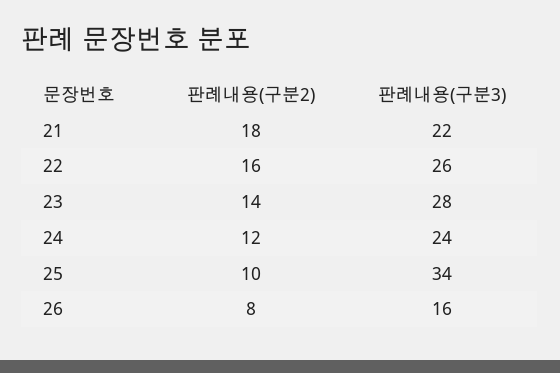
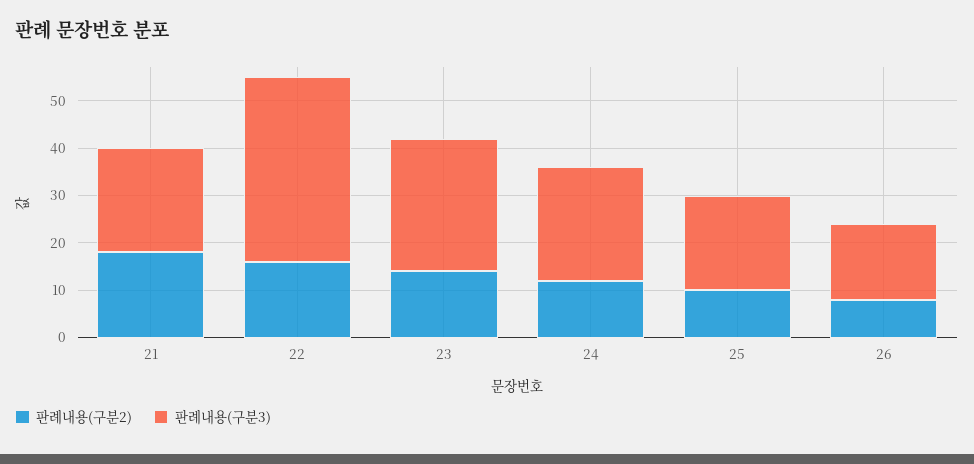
  {
    "판례내용(구분2)": {
      "21": 18,
      "22": 16,
      "23": 14,
      "24": 12,
      "25": 10,
      "26": 8
    },
    "판례내용(구분3)": {
      "21": 22,
-     "22": 26,
+     "22": 40,
      "23": 28,
      "24": 24,
-     "25": 34,
+     "25": 20,
      "26": 16
    }
  }

